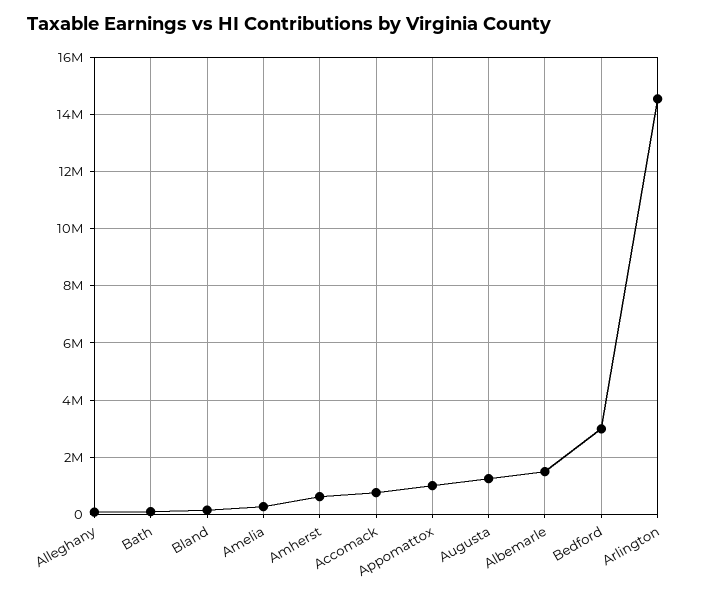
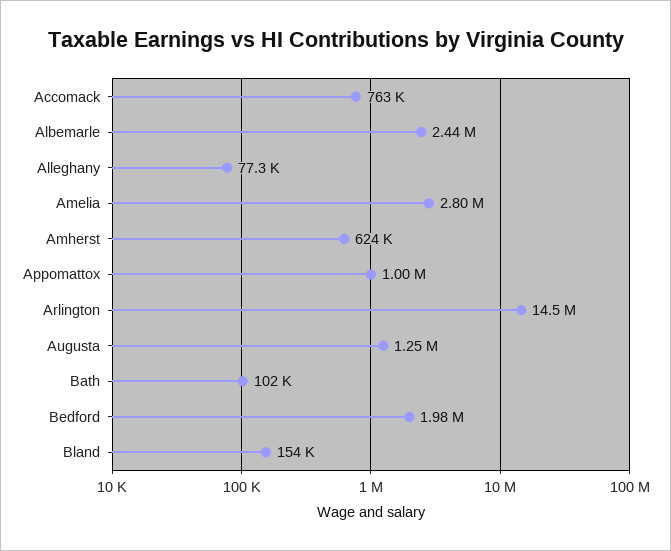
  {
    "Alleghany": 77300,
    "Bath": 102000,
    "Bland": 154000,
-   "Amelia": 250000,
+   "Amelia": 2800000,
    "Amherst": 624000,
    "Accomack": 763000,
    "Appomattox": 1000000,
    "Augusta": 1250000,
-   "Albemarle": 1500000,
+   "Albemarle": 2440000,
-   "Bedford": 3000000,
+   "Bedford": 1980000,
    "Arlington": 14500000
  }

